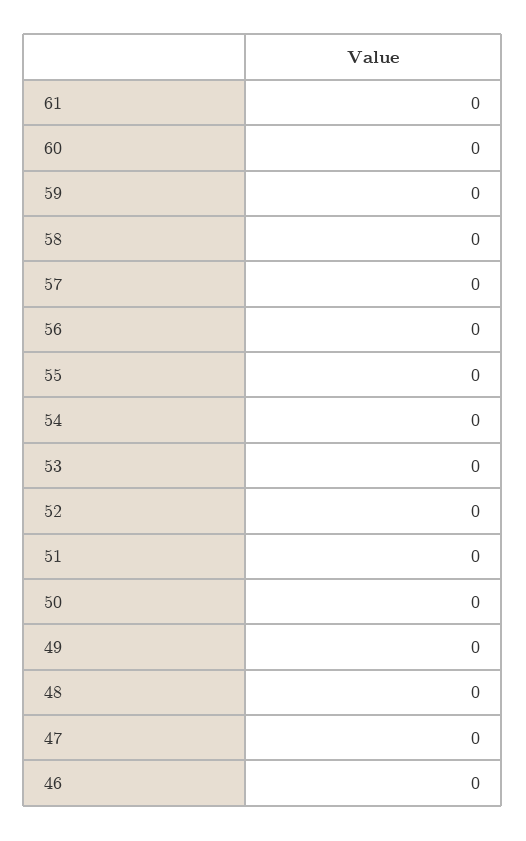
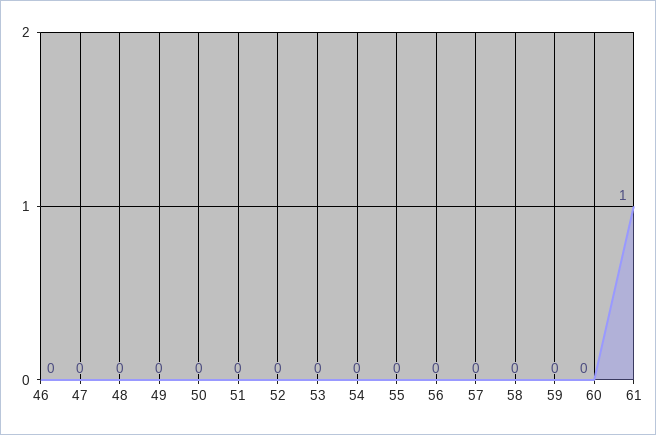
  {
-   "61": 0,
+   "61": 1,
    "60": 0,
    "59": 0,
    "58": 0,
    "57": 0,
    "56": 0,
    "55": 0,
    "54": 0,
    "53": 0,
    "52": 0,
    "51": 0,
    "50": 0,
    "49": 0,
    "48": 0,
    "47": 0,
    "46": 0
  }

